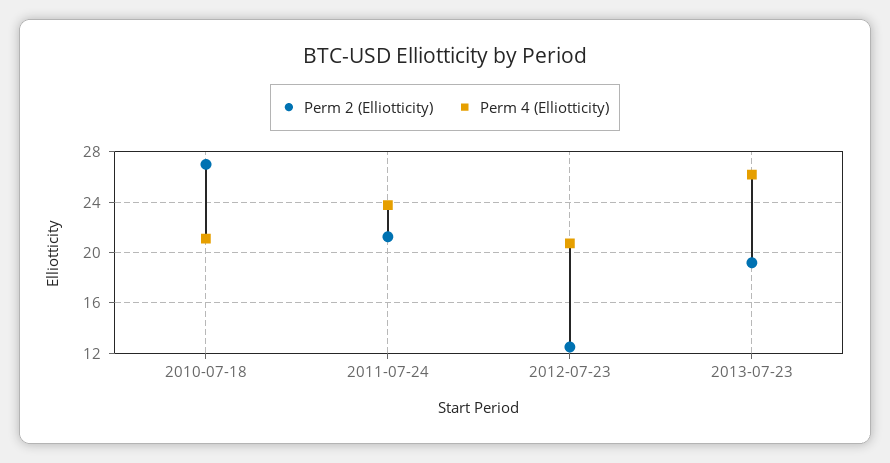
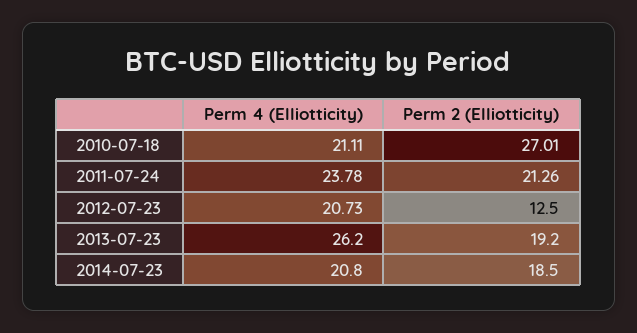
  {
    "Perm 2 (Elliotticity)": {
      "2010-07-18": 27.01,
      "2011-07-24": 21.26,
      "2012-07-23": 12.5,
-     "2013-07-23": 19.2
+     "2013-07-23": 19.2,
+     "2014-07-23": 18.5
    },
    "Perm 4 (Elliotticity)": {
      "2010-07-18": 21.11,
      "2011-07-24": 23.78,
      "2012-07-23": 20.73,
-     "2013-07-23": 26.2
+     "2013-07-23": 26.2,
+     "2014-07-23": 20.8
    }
  }

